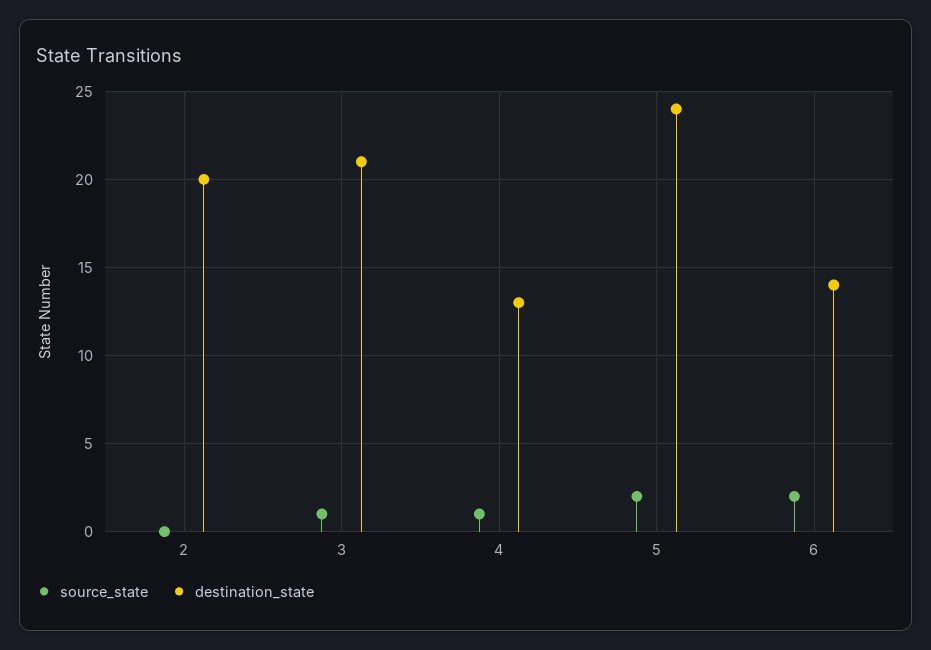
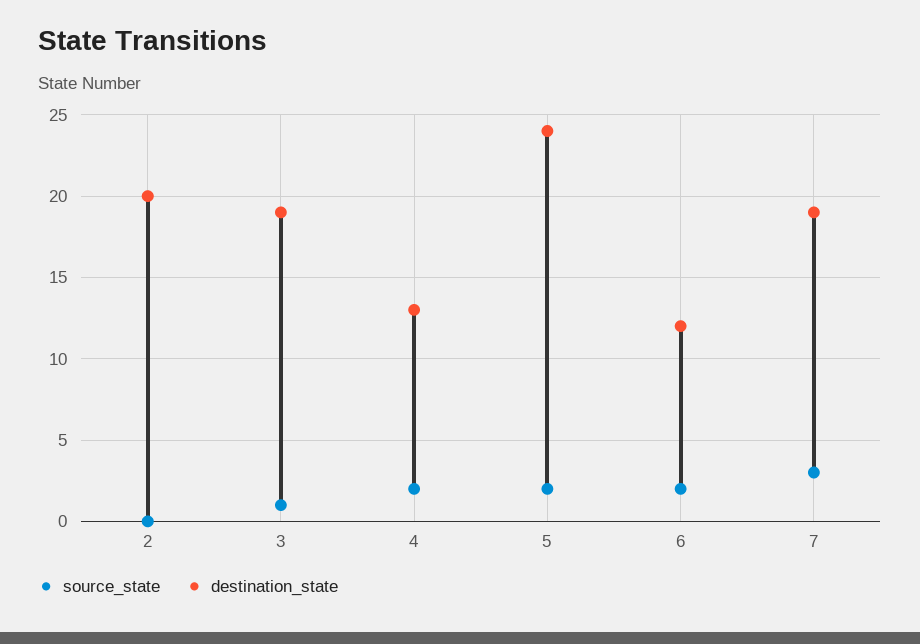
  {
    "source_state": {
      "2": 0,
      "3": 1,
-     "4": 1,
+     "4": 2,
      "5": 2,
-     "6": 2
+     "6": 2,
+     "7": 3
    },
    "destination_state": {
      "2": 20,
-     "3": 21,
+     "3": 19,
      "4": 13,
      "5": 24,
-     "6": 14
+     "6": 12,
+     "7": 19
    }
  }

